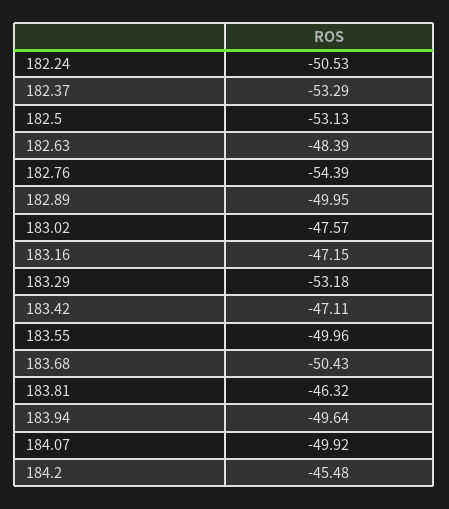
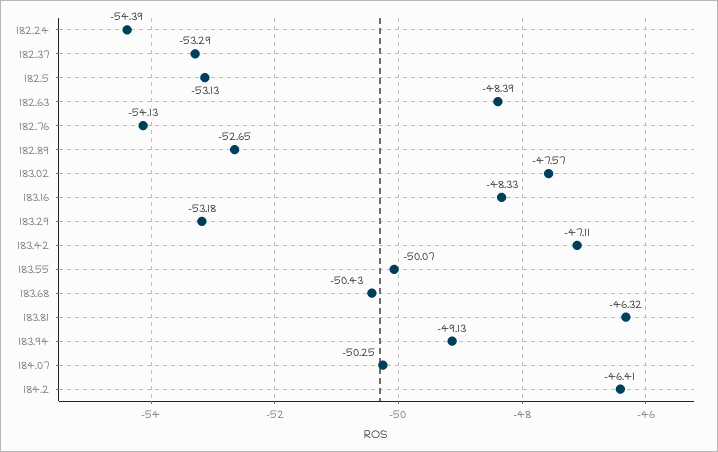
  {
-   "182.24": -50.53,
+   "182.24": -54.39,
    "182.37": -53.29,
    "182.5": -53.13,
    "182.63": -48.39,
-   "182.76": -54.39,
+   "182.76": -54.13,
-   "182.89": -49.95,
+   "182.89": -52.65,
    "183.02": -47.57,
-   "183.16": -47.15,
+   "183.16": -48.33,
    "183.29": -53.18,
    "183.42": -47.11,
-   "183.55": -49.96,
+   "183.55": -50.07,
    "183.68": -50.43,
    "183.81": -46.32,
-   "183.94": -49.64,
+   "183.94": -49.13,
-   "184.07": -49.92,
+   "184.07": -50.25,
-   "184.2": -45.48
+   "184.2": -46.41
  }

